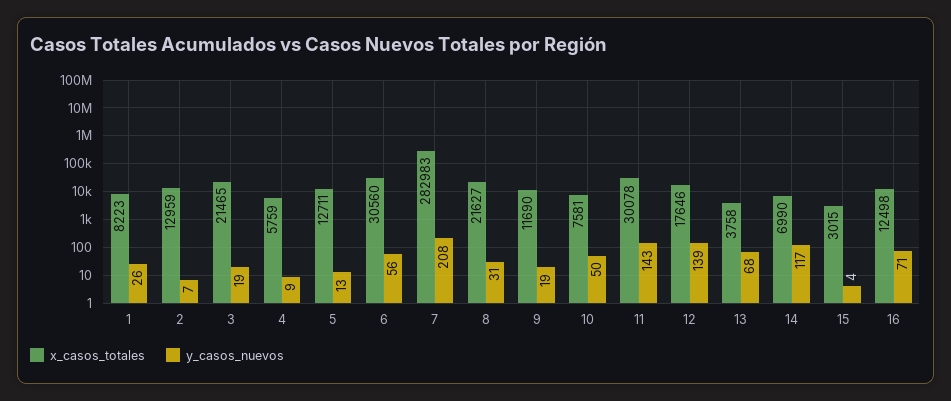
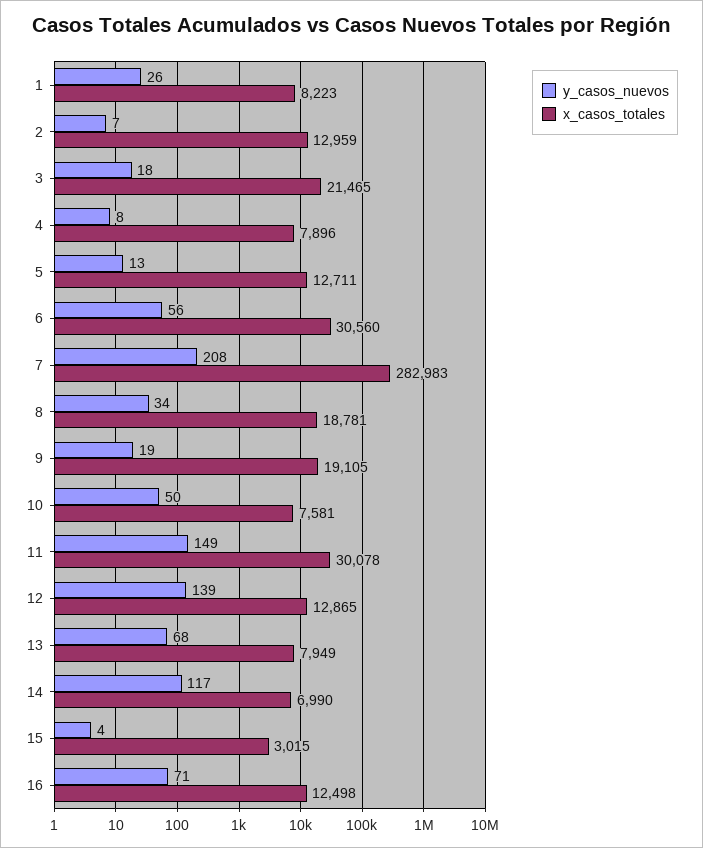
  {
    "x_casos_totales": {
      "1": 8223,
      "2": 12959,
      "3": 21465,
-     "4": 5759,
+     "4": 7896,
      "5": 12711,
      "6": 30560,
      "7": 282983,
-     "8": 21627,
+     "8": 18781,
-     "9": 11690,
+     "9": 19105,
      "10": 7581,
      "11": 30078,
-     "12": 17646,
+     "12": 12865,
-     "13": 3758,
+     "13": 7949,
      "14": 6990,
      "15": 3015,
      "16": 12498
    },
    "y_casos_nuevos": {
      "1": 26,
      "2": 7,
-     "3": 19,
+     "3": 18,
-     "4": 9,
+     "4": 8,
      "5": 13,
      "6": 56,
      "7": 208,
-     "8": 31,
+     "8": 34,
      "9": 19,
      "10": 50,
-     "11": 143,
+     "11": 149,
      "12": 139,
      "13": 68,
      "14": 117,
      "15": 4,
      "16": 71
    }
  }

